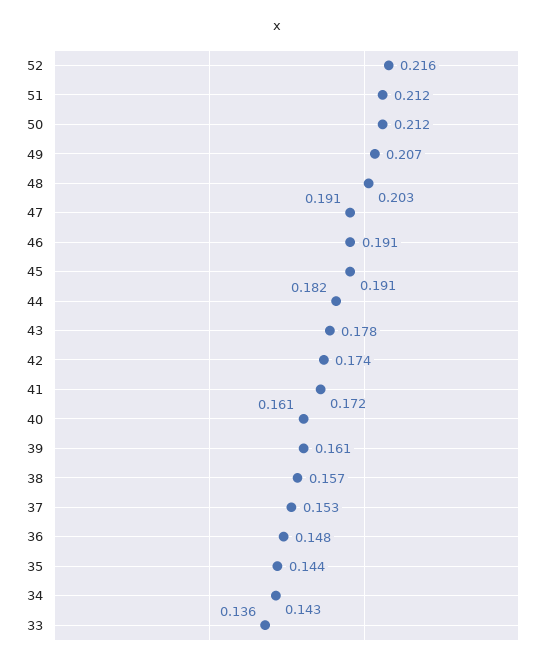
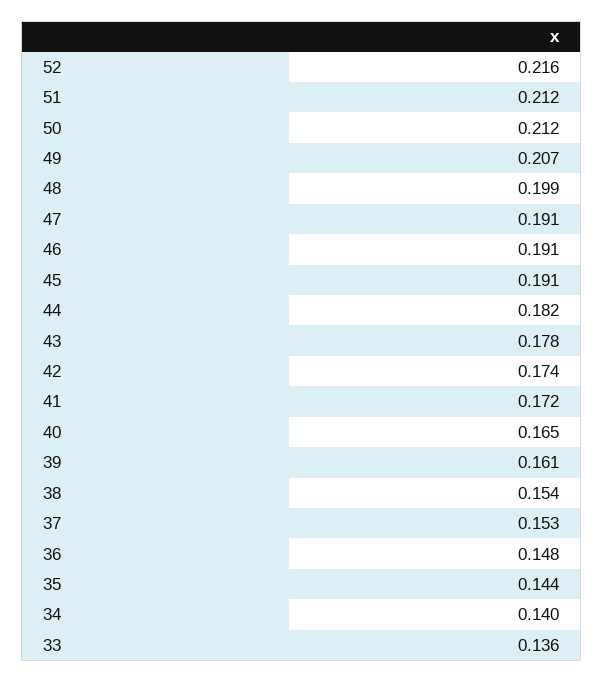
  {
    "52": 0.216,
    "51": 0.212,
    "50": 0.212,
    "49": 0.207,
-   "48": 0.203,
+   "48": 0.199,
    "47": 0.191,
    "46": 0.191,
    "45": 0.191,
    "44": 0.182,
    "43": 0.178,
    "42": 0.174,
    "41": 0.172,
-   "40": 0.161,
+   "40": 0.165,
    "39": 0.161,
-   "38": 0.157,
+   "38": 0.154,
    "37": 0.153,
    "36": 0.148,
    "35": 0.144,
-   "34": 0.143,
+   "34": 0.14,
    "33": 0.136
  }

